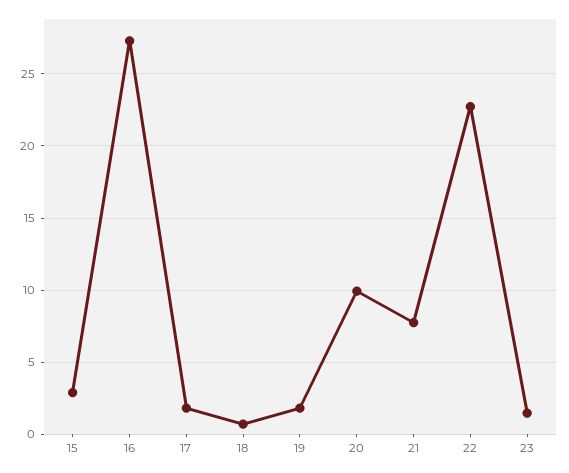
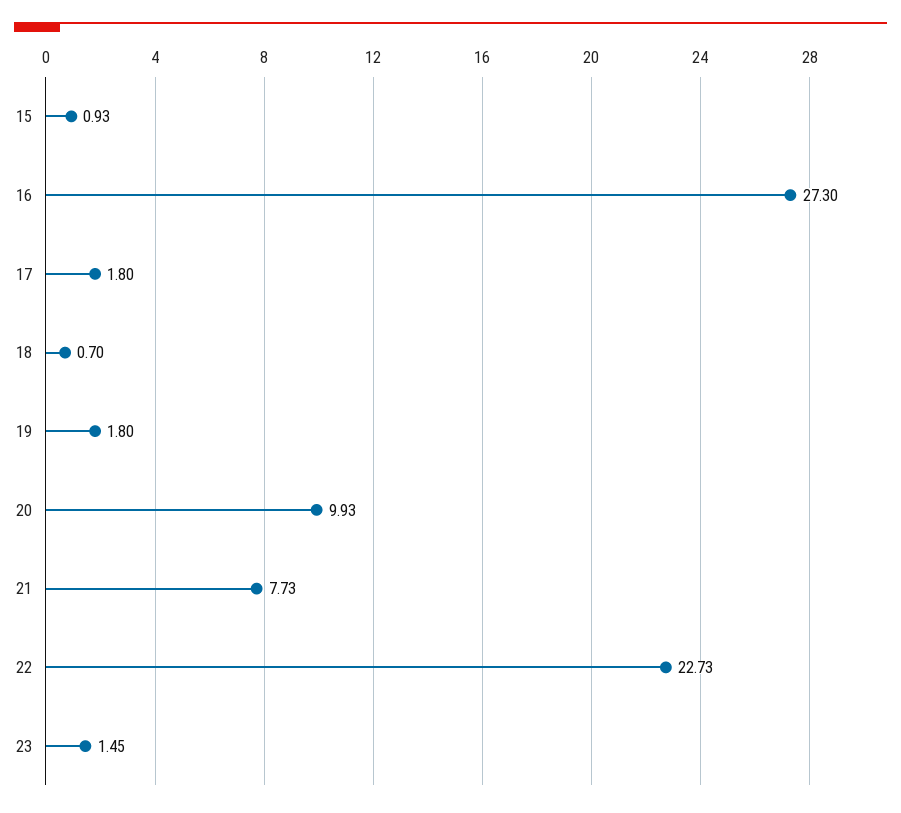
  {
-   "15": 3,
+   "15": 0.93,
    "16": 27.3,
    "17": 1.8,
    "18": 0.7,
    "19": 1.8,
    "20": 9.93,
    "21": 7.73,
    "22": 22.73,
    "23": 1.45
  }

